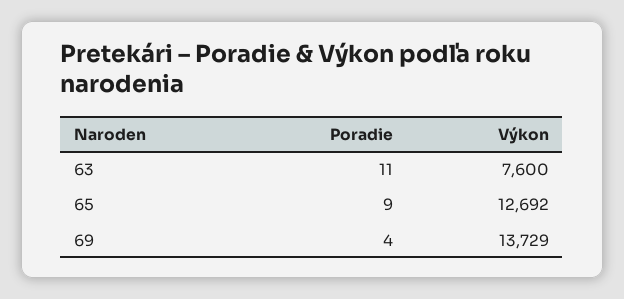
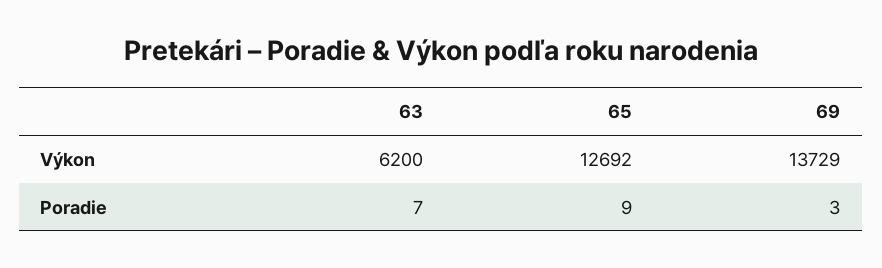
  {
    "Poradie": {
-     "63": 11,
+     "63": 7,
      "65": 9,
-     "69": 4
+     "69": 3
    },
    "Výkon": {
-     "63": 7600,
+     "63": 6200,
      "65": 12692,
      "69": 13729
    }
  }

